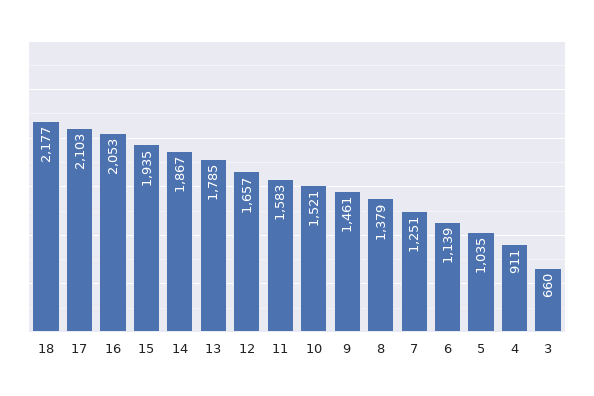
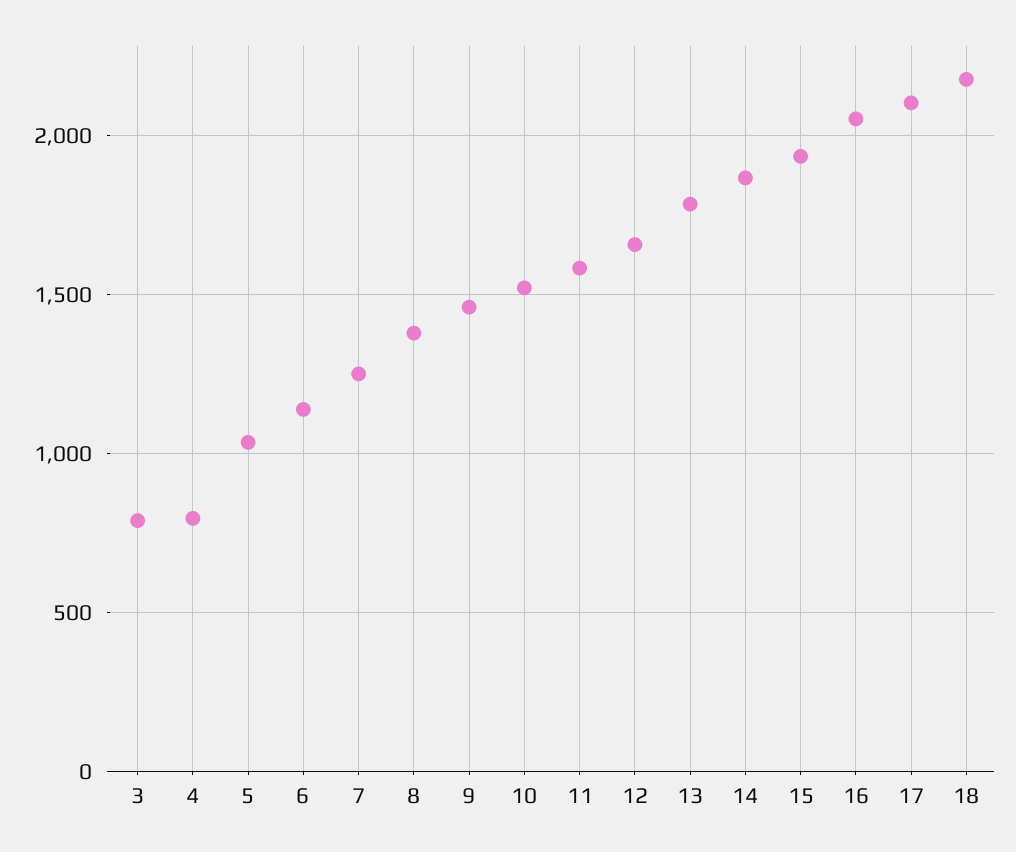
  {
    "18": 2177,
    "17": 2103,
    "16": 2053,
    "15": 1935,
    "14": 1867,
    "13": 1785,
    "12": 1657,
    "11": 1583,
    "10": 1521,
    "9": 1461,
    "8": 1379,
    "7": 1251,
    "6": 1139,
    "5": 1035,
-   "4": 911,
+   "4": 800,
-   "3": 660
+   "3": 800
  }

